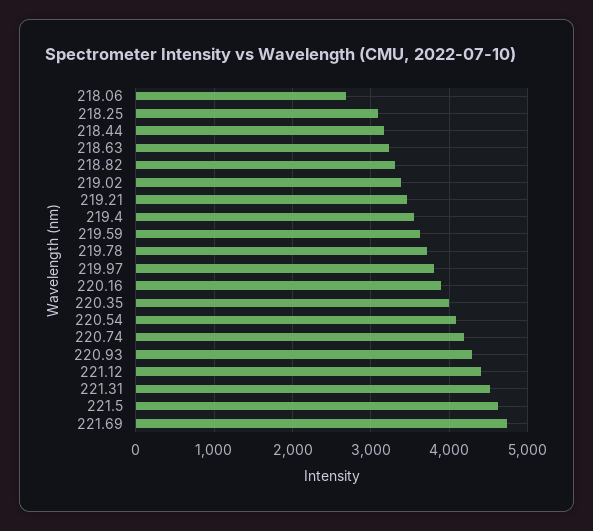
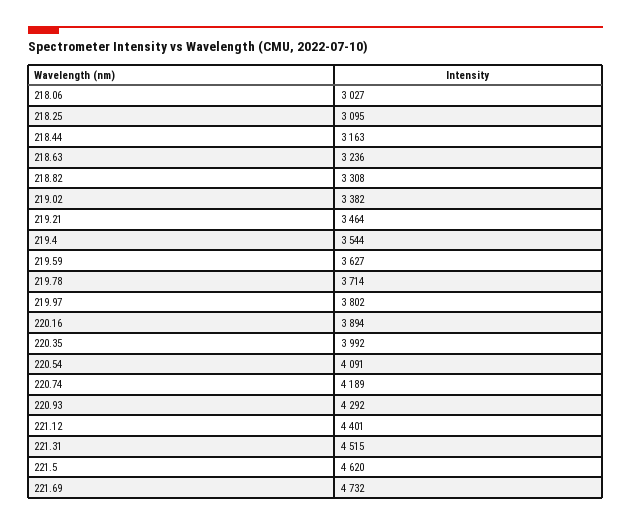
  {
-   "218.06": 2700,
+   "218.06": 3027,
    "218.25": 3095,
    "218.44": 3163,
    "218.63": 3236,
    "218.82": 3308,
    "219.02": 3382,
    "219.21": 3464,
    "219.4": 3544,
    "219.59": 3627,
    "219.78": 3714,
    "219.97": 3802,
    "220.16": 3894,
    "220.35": 3992,
    "220.54": 4091,
    "220.74": 4189,
    "220.93": 4292,
    "221.12": 4401,
    "221.31": 4515,
    "221.5": 4620,
    "221.69": 4732
  }

